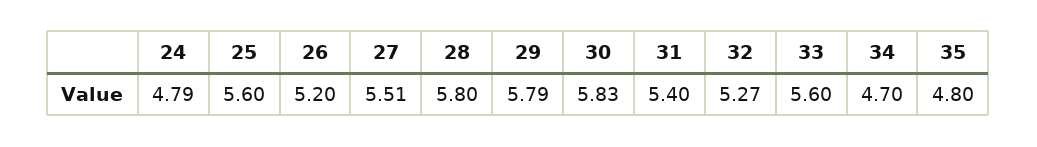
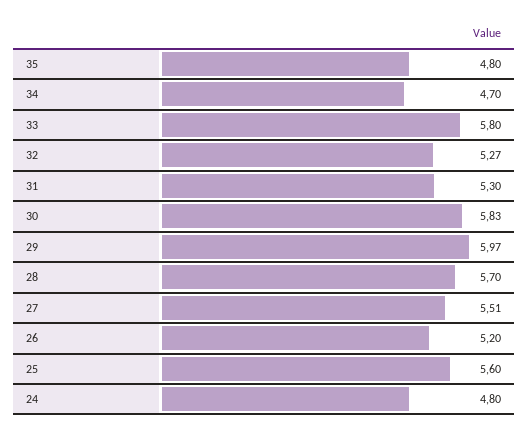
  {
-   "24": 4.79,
+   "24": 4.8,
    "25": 5.6,
    "26": 5.2,
    "27": 5.51,
-   "28": 5.8,
+   "28": 5.7,
-   "29": 5.79,
+   "29": 5.97,
    "30": 5.83,
-   "31": 5.4,
+   "31": 5.3,
    "32": 5.27,
-   "33": 5.6,
+   "33": 5.8,
    "34": 4.7,
    "35": 4.8
  }

